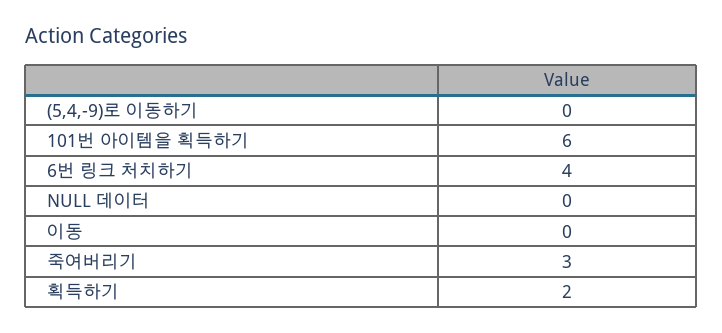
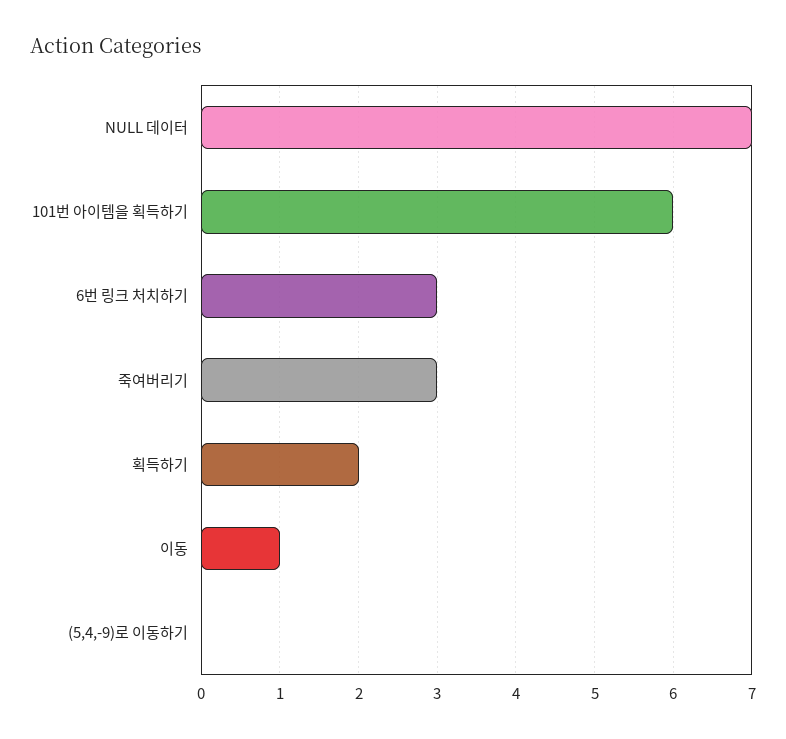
  {
    "(5,4,-9)로 이동하기": 0,
    "101번 아이템을 획득하기": 6,
-   "6번 링크 처치하기": 4,
+   "6번 링크 처치하기": 3,
-   "NULL 데이터": 0,
+   "NULL 데이터": 7,
-   "이동": 0,
+   "이동": 1,
    "죽여버리기": 3,
    "획득하기": 2
  }

